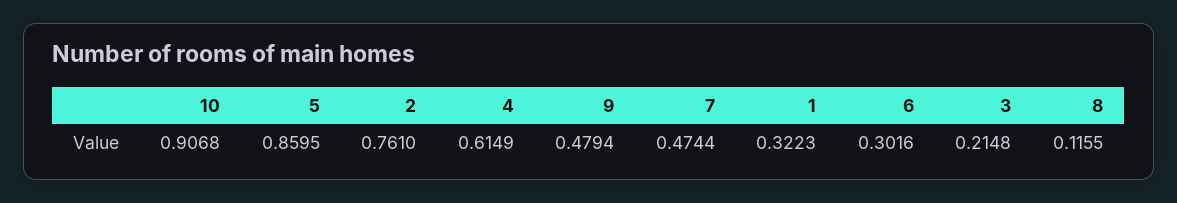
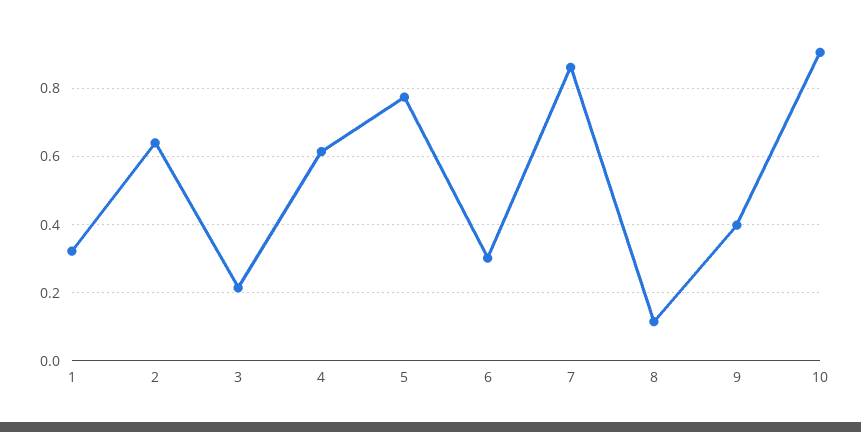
  {
    "10": 0.9068,
-   "5": 0.8595,
+   "5": 0.78,
-   "2": 0.761,
+   "2": 0.64,
    "4": 0.6149,
-   "9": 0.4794,
+   "9": 0.4,
-   "7": 0.4744,
+   "7": 0.86,
    "1": 0.3223,
    "6": 0.3016,
    "3": 0.2148,
    "8": 0.1155
  }

